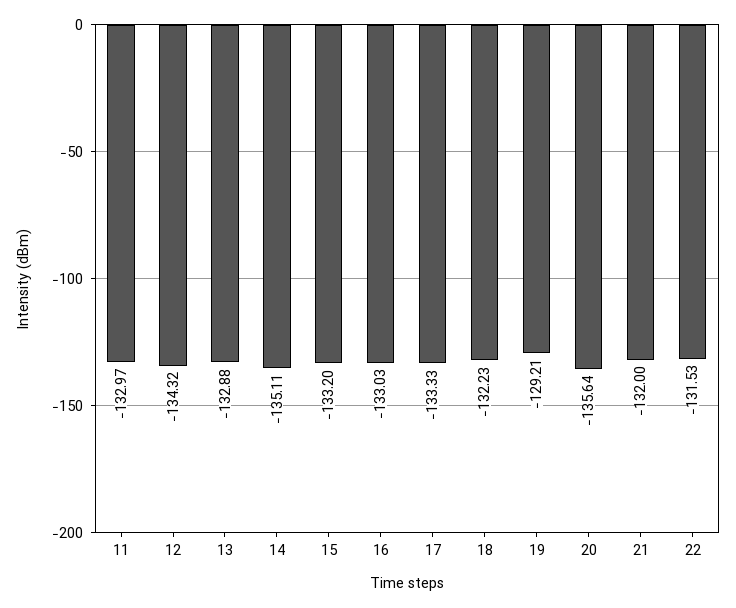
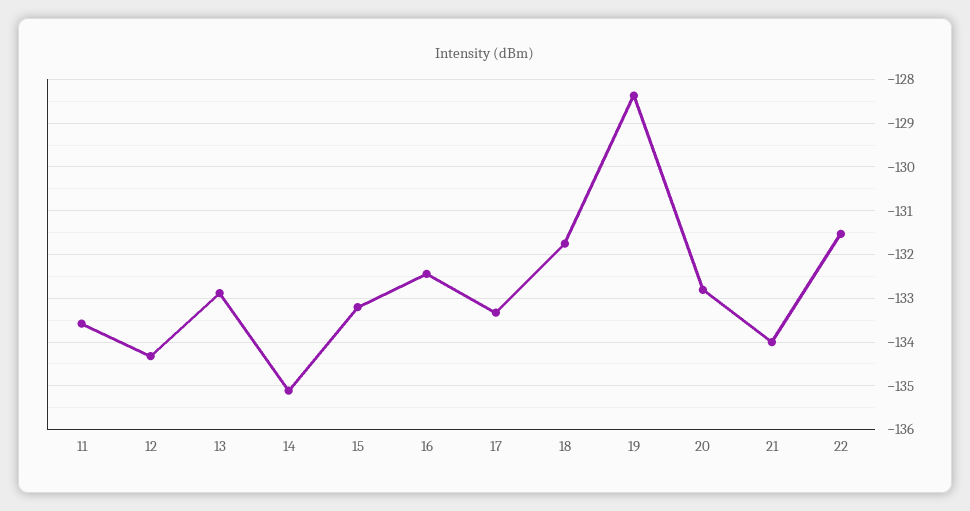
  {
-   "11": -132.97,
+   "11": -133.6,
    "12": -134.32,
    "13": -132.88,
    "14": -135.11,
    "15": -133.2,
-   "16": -133.03,
+   "16": -132.4,
    "17": -133.33,
-   "18": -132.23,
+   "18": -131.8,
-   "19": -129.21,
+   "19": -128.4,
-   "20": -135.64,
+   "20": -132.8,
-   "21": -132,
+   "21": -134,
    "22": -131.53
  }

